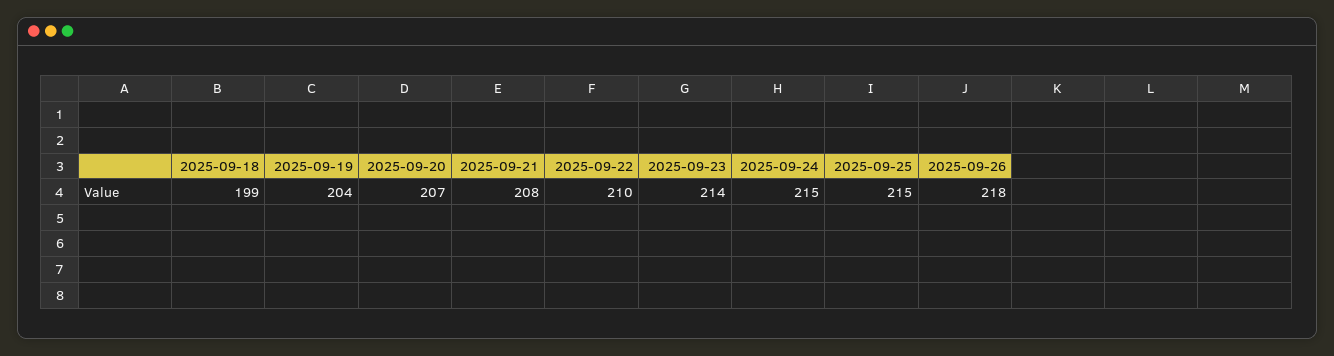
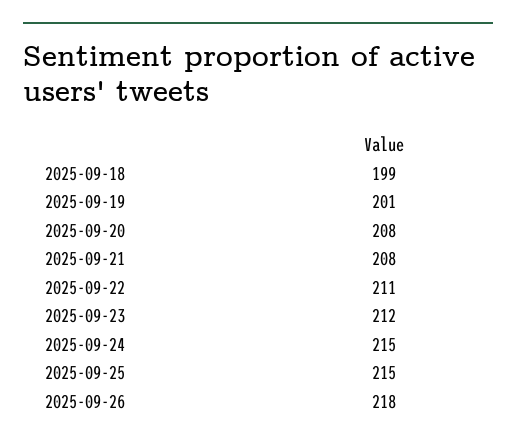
  {
    "2025-09-18": 199,
-   "2025-09-19": 204,
+   "2025-09-19": 201,
-   "2025-09-20": 207,
+   "2025-09-20": 208,
    "2025-09-21": 208,
-   "2025-09-22": 210,
+   "2025-09-22": 211,
-   "2025-09-23": 214,
+   "2025-09-23": 212,
    "2025-09-24": 215,
    "2025-09-25": 215,
    "2025-09-26": 218
  }

